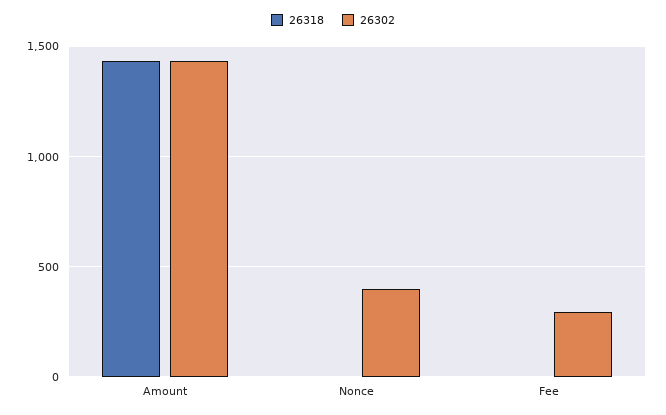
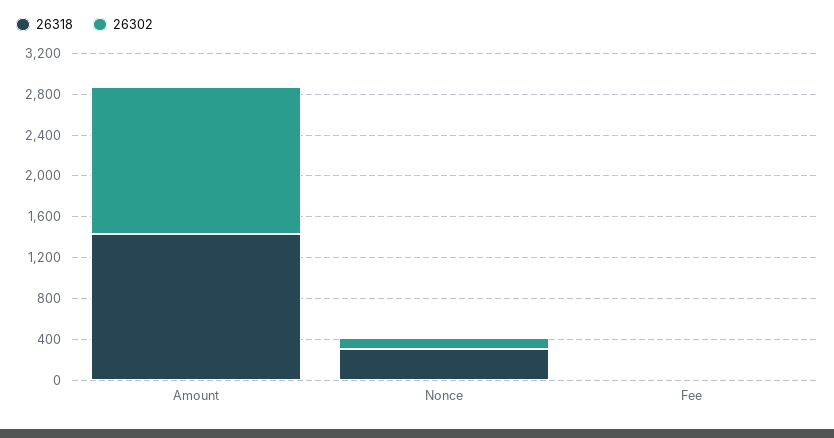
  {
    "26318": {
      "Amount": 1450,
-     "Nonce": 0,
+     "Nonce": 300,
      "Fee": 0
    },
    "26302": {
      "Amount": 1450,
-     "Nonce": 400,
+     "Nonce": 100,
-     "Fee": 300
+     "Fee": 0
    }
  }

